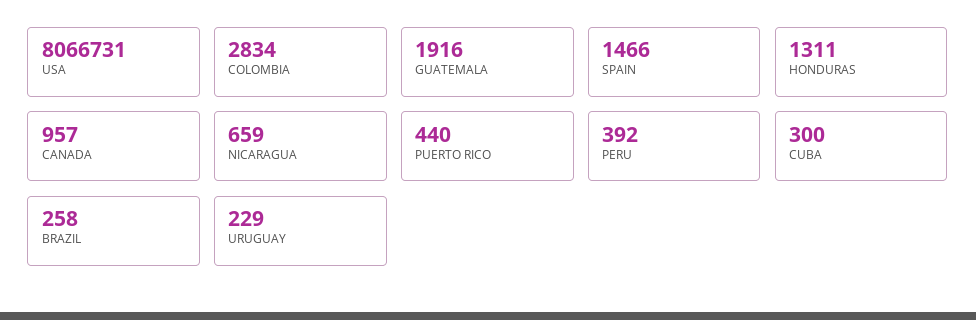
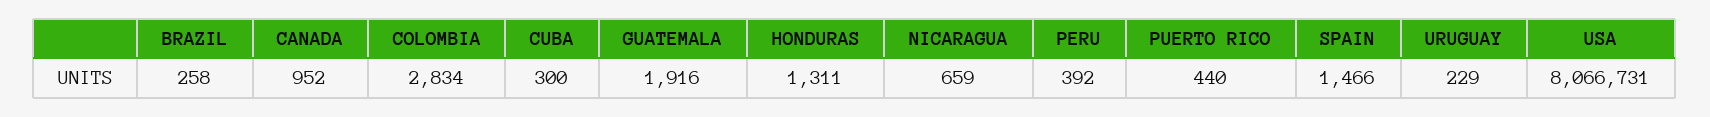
  {
    "USA": 8066731,
    "COLOMBIA": 2834,
    "GUATEMALA": 1916,
    "SPAIN": 1466,
    "HONDURAS": 1311,
-   "CANADA": 957,
+   "CANADA": 952,
    "NICARAGUA": 659,
    "PUERTO RICO": 440,
    "PERU": 392,
    "CUBA": 300,
    "BRAZIL": 258,
    "URUGUAY": 229
  }

